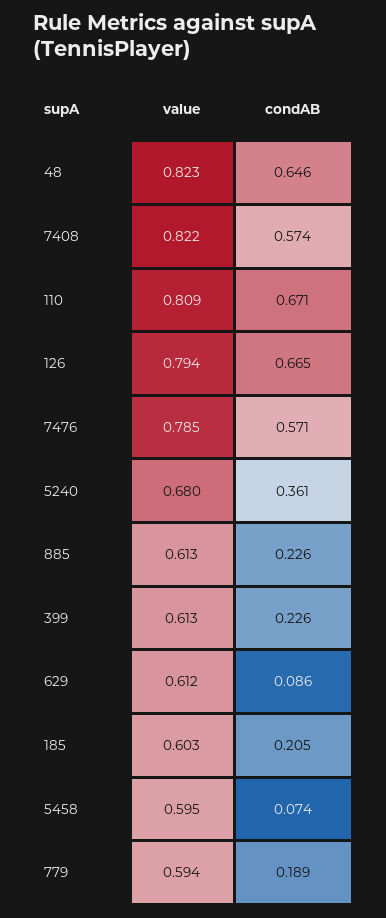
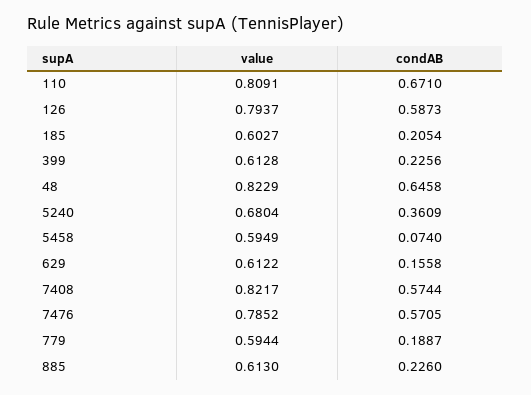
  {
    "value": {
      "48": 0.8229,
      "7408": 0.8217,
      "110": 0.8091,
      "126": 0.7937,
      "7476": 0.7852,
      "5240": 0.6804,
      "885": 0.613,
      "399": 0.6128,
      "629": 0.6122,
      "185": 0.6027,
      "5458": 0.5949,
      "779": 0.5944
    },
    "condAB": {
      "48": 0.6458,
      "7408": 0.5744,
      "110": 0.671,
-     "126": 0.665,
+     "126": 0.5873,
      "7476": 0.5705,
      "5240": 0.3609,
      "885": 0.226,
      "399": 0.2256,
-     "629": 0.086,
+     "629": 0.1558,
      "185": 0.2054,
      "5458": 0.074,
      "779": 0.1887
    }
  }

